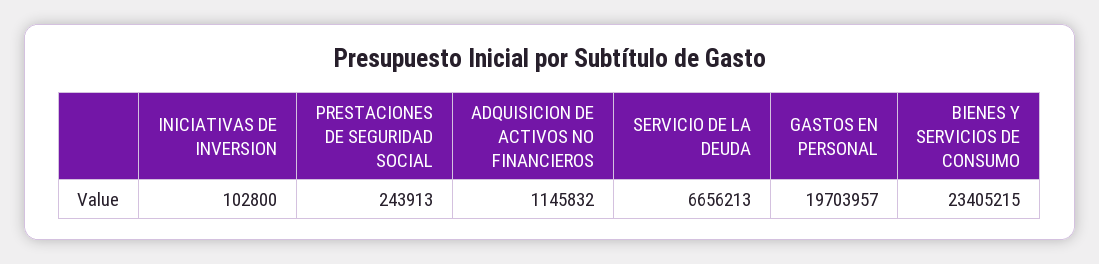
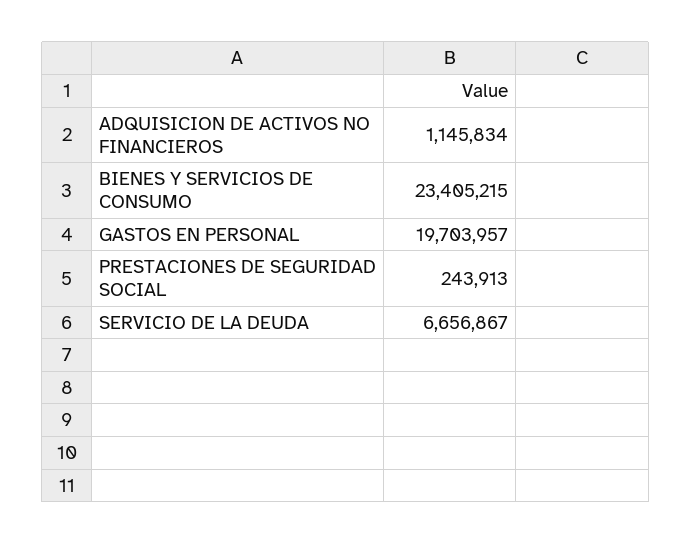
  {
-   "INICIATIVAS DE INVERSION": 102800,
    "PRESTACIONES DE SEGURIDAD SOCIAL": 243913,
-   "ADQUISICION DE ACTIVOS NO FINANCIEROS": 1145832,
+   "ADQUISICION DE ACTIVOS NO FINANCIEROS": 1145834,
-   "SERVICIO DE LA DEUDA": 6656213,
+   "SERVICIO DE LA DEUDA": 6656867,
    "GASTOS EN PERSONAL": 19703957,
    "BIENES Y SERVICIOS DE CONSUMO": 23405215
  }

